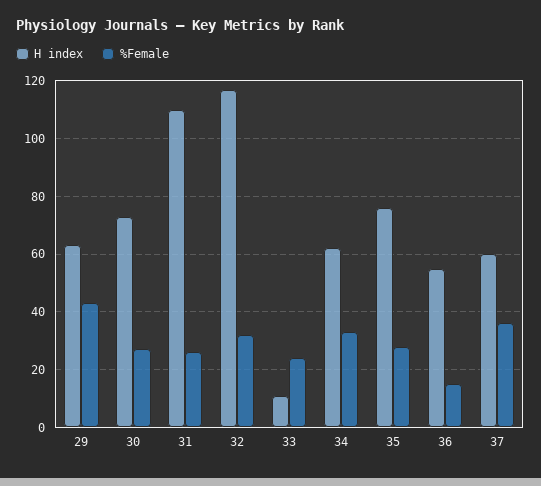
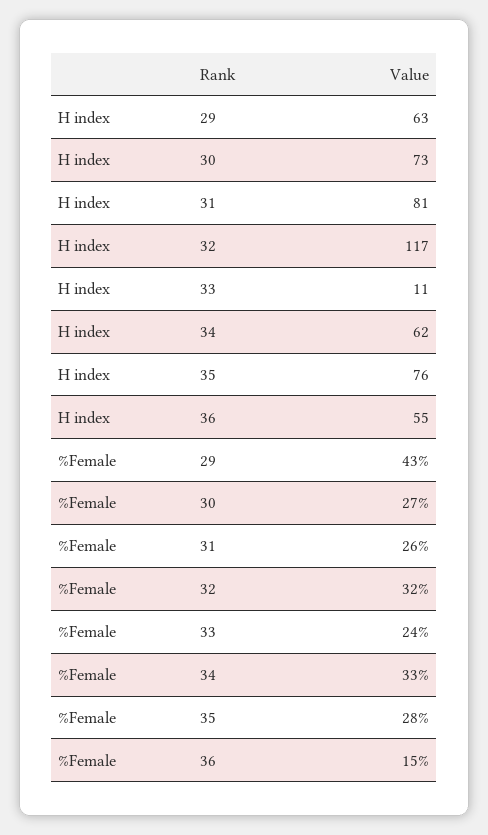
  {
    "H index": {
      "29": 63,
      "30": 73,
-     "31": 110,
+     "31": 81,
      "32": 117,
      "33": 11,
      "34": 62,
      "35": 76,
-     "36": 55,
+     "36": 55
-     "37": 60
    },
    "%Female": {
      "29": 43,
      "30": 27,
      "31": 26,
      "32": 32,
      "33": 24,
      "34": 33,
      "35": 28,
-     "36": 15,
+     "36": 15
-     "37": 35
    }
  }

